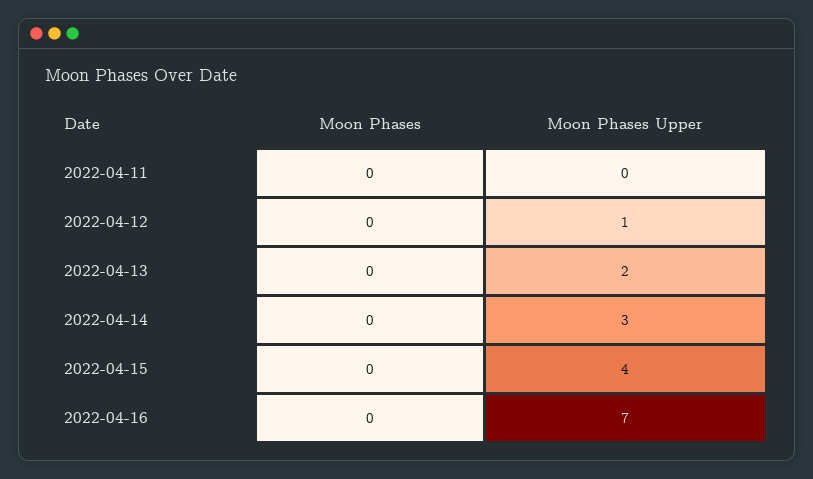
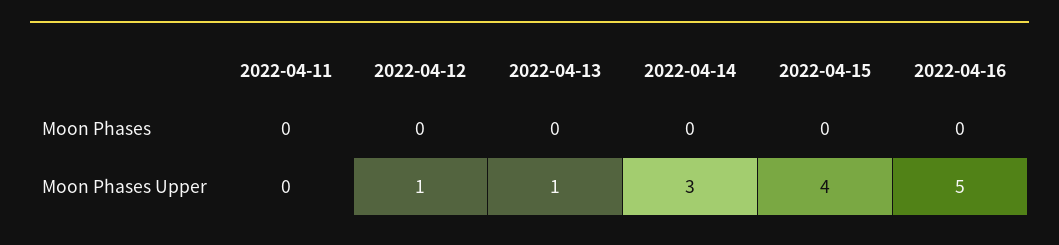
  {
    "Moon Phases": {
      "2022-04-11": 0,
      "2022-04-12": 0,
      "2022-04-13": 0,
      "2022-04-14": 0,
      "2022-04-15": 0,
      "2022-04-16": 0
    },
    "Moon Phases Upper": {
      "2022-04-11": 0,
      "2022-04-12": 1,
-     "2022-04-13": 2,
+     "2022-04-13": 1,
      "2022-04-14": 3,
      "2022-04-15": 4,
-     "2022-04-16": 7
+     "2022-04-16": 5
    }
  }

